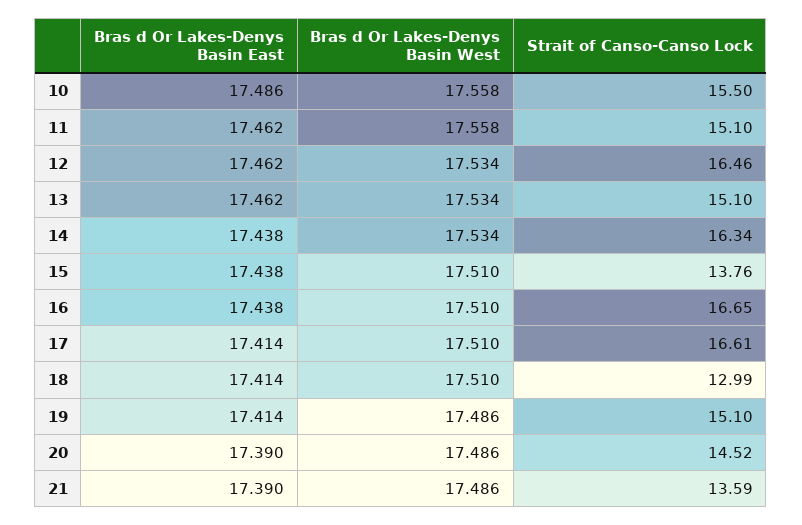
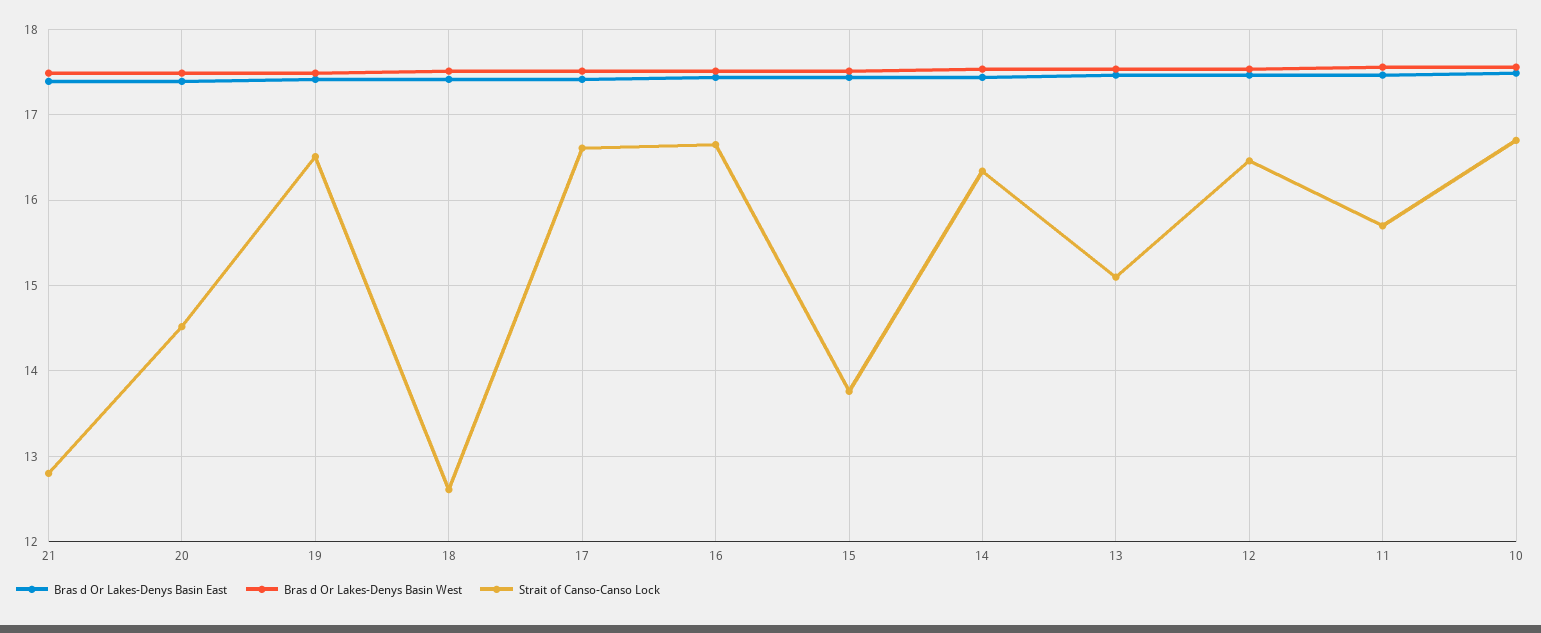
  {
    "Bras d Or Lakes-Denys Basin East": {
      "10": 17.486,
      "11": 17.462,
      "12": 17.462,
      "13": 17.462,
      "14": 17.438,
      "15": 17.438,
      "16": 17.438,
      "17": 17.414,
      "18": 17.414,
      "19": 17.414,
      "20": 17.39,
      "21": 17.39
    },
    "Bras d Or Lakes-Denys Basin West": {
      "10": 17.558,
      "11": 17.558,
      "12": 17.534,
      "13": 17.534,
      "14": 17.534,
      "15": 17.51,
      "16": 17.51,
      "17": 17.51,
      "18": 17.51,
      "19": 17.486,
      "20": 17.486,
      "21": 17.486
    },
    "Strait of Canso-Canso Lock": {
-     "10": 15.5,
+     "10": 16.7,
-     "11": 15.1,
+     "11": 15.7,
      "12": 16.46,
      "13": 15.1,
      "14": 16.34,
      "15": 13.76,
      "16": 16.65,
      "17": 16.61,
-     "18": 12.99,
+     "18": 12.6,
-     "19": 15.1,
+     "19": 16.5,
      "20": 14.52,
-     "21": 13.59
+     "21": 12.8
    }
  }

